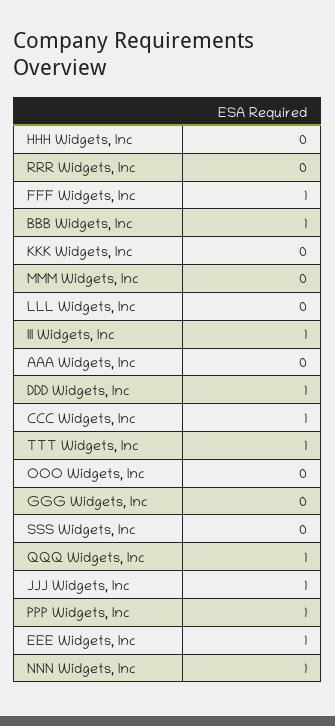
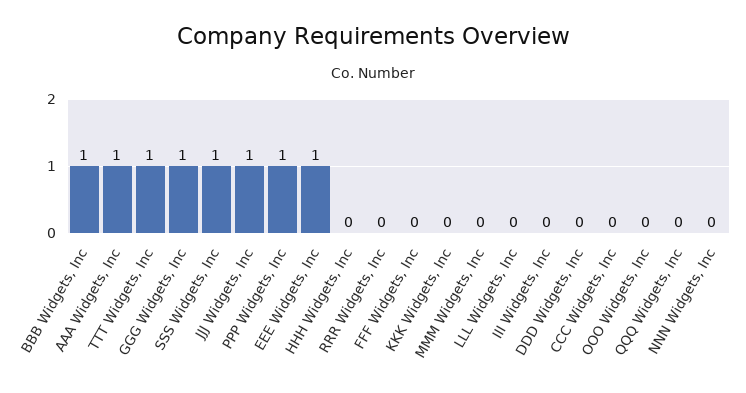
  {
    "HHH Widgets, Inc": 0,
    "RRR Widgets, Inc": 0,
-   "FFF Widgets, Inc": 1,
+   "FFF Widgets, Inc": 0,
    "BBB Widgets, Inc": 1,
    "KKK Widgets, Inc": 0,
    "MMM Widgets, Inc": 0,
    "LLL Widgets, Inc": 0,
-   "III Widgets, Inc": 1,
+   "III Widgets, Inc": 0,
-   "AAA Widgets, Inc": 0,
+   "AAA Widgets, Inc": 1,
-   "DDD Widgets, Inc": 1,
+   "DDD Widgets, Inc": 0,
-   "CCC Widgets, Inc": 1,
+   "CCC Widgets, Inc": 0,
    "TTT Widgets, Inc": 1,
    "OOO Widgets, Inc": 0,
-   "GGG Widgets, Inc": 0,
+   "GGG Widgets, Inc": 1,
-   "SSS Widgets, Inc": 0,
+   "SSS Widgets, Inc": 1,
-   "QQQ Widgets, Inc": 1,
+   "QQQ Widgets, Inc": 0,
    "JJJ Widgets, Inc": 1,
    "PPP Widgets, Inc": 1,
    "EEE Widgets, Inc": 1,
-   "NNN Widgets, Inc": 1
+   "NNN Widgets, Inc": 0
  }

